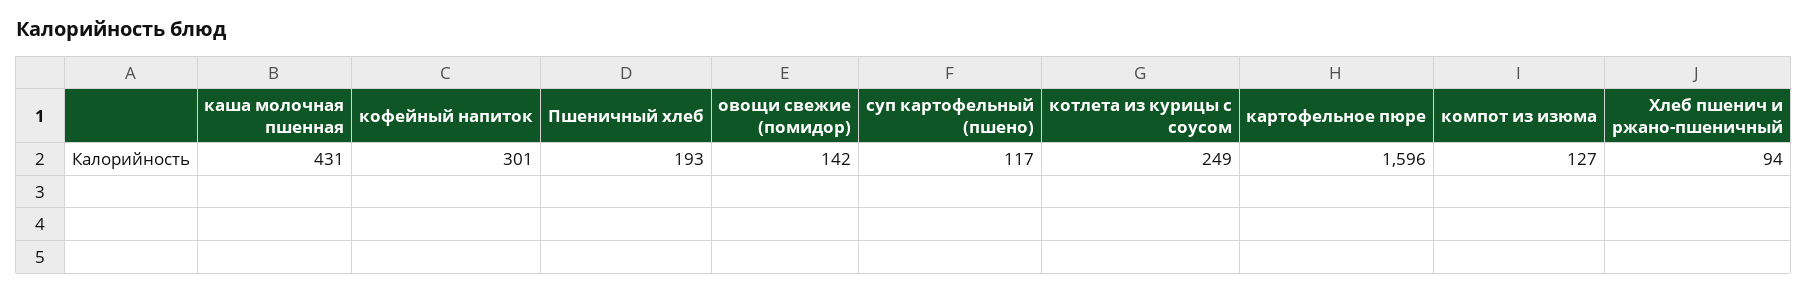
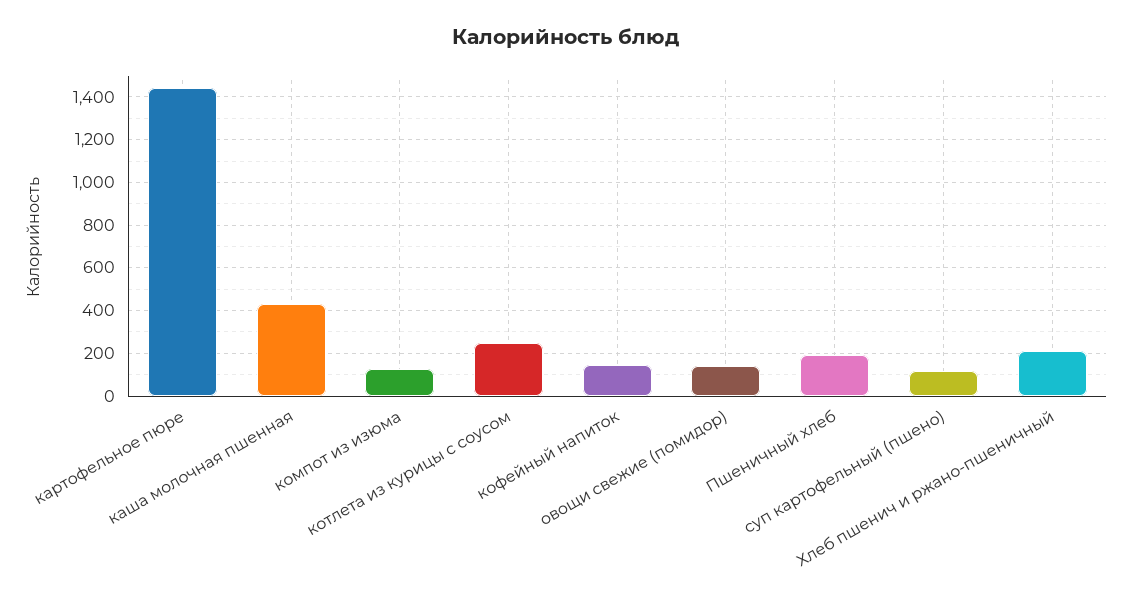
  {
    "каша молочная пшенная": 431,
-   "кофейный напиток": 301,
+   "кофейный напиток": 150,
    "Пшеничный хлеб": 193,
    "овощи свежие (помидор)": 142,
    "суп картофельный (пшено)": 117,
    "котлета из курицы с соусом": 249,
-   "картофельное пюре": 1596,
+   "картофельное пюре": 1450,
    "компот из изюма": 127,
-   "Хлеб пшенич и ржано-пшеничный": 94
+   "Хлеб пшенич и ржано-пшеничный": 200
  }

